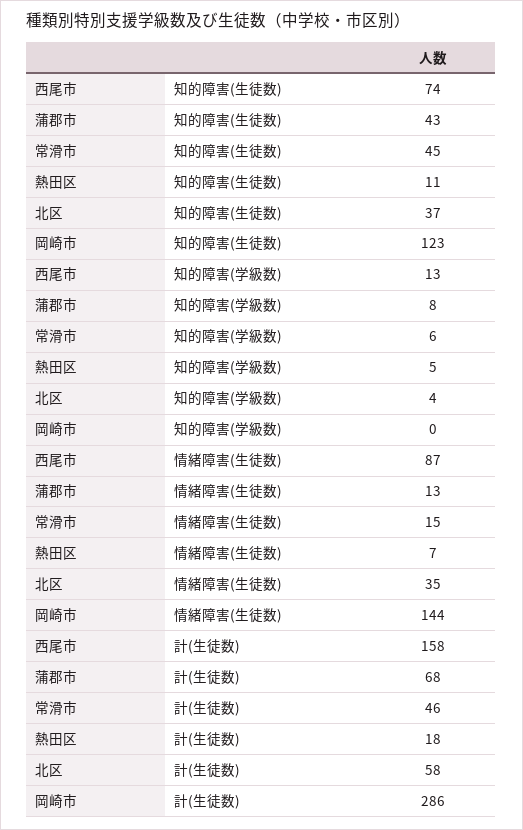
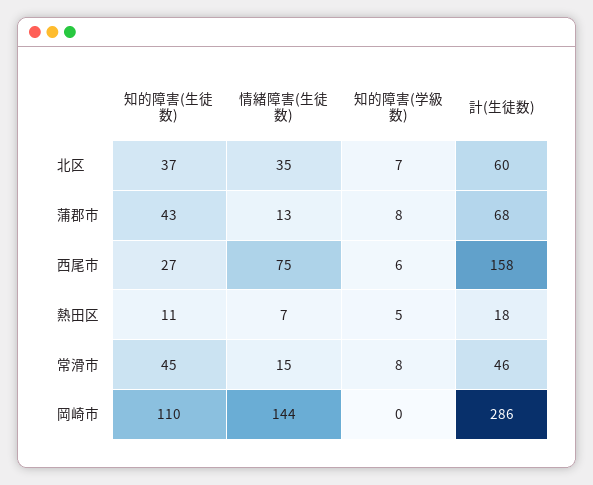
  {
    "西尾市": {
-     "知的障害(生徒数)": 74,
+     "知的障害(生徒数)": 27,
-     "知的障害(学級数)": 13,
+     "知的障害(学級数)": 6,
-     "情緒障害(生徒数)": 87,
+     "情緒障害(生徒数)": 75,
      "計(生徒数)": 158
    },
    "蒲郡市": {
      "知的障害(生徒数)": 43,
      "知的障害(学級数)": 8,
      "情緒障害(生徒数)": 13,
      "計(生徒数)": 68
    },
    "常滑市": {
      "知的障害(生徒数)": 45,
-     "知的障害(学級数)": 6,
+     "知的障害(学級数)": 8,
      "情緒障害(生徒数)": 15,
      "計(生徒数)": 46
    },
    "熱田区": {
      "知的障害(生徒数)": 11,
      "知的障害(学級数)": 5,
      "情緒障害(生徒数)": 7,
      "計(生徒数)": 18
    },
    "北区": {
      "知的障害(生徒数)": 37,
-     "知的障害(学級数)": 4,
+     "知的障害(学級数)": 7,
      "情緒障害(生徒数)": 35,
-     "計(生徒数)": 58
+     "計(生徒数)": 60
    },
    "岡崎市": {
-     "知的障害(生徒数)": 123,
+     "知的障害(生徒数)": 110,
      "知的障害(学級数)": 0,
      "情緒障害(生徒数)": 144,
      "計(生徒数)": 286
    }
  }

